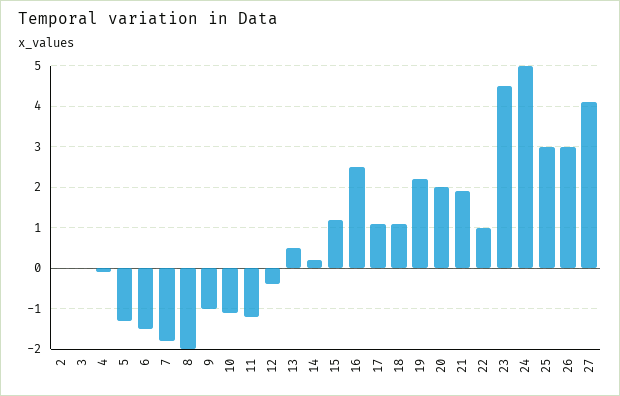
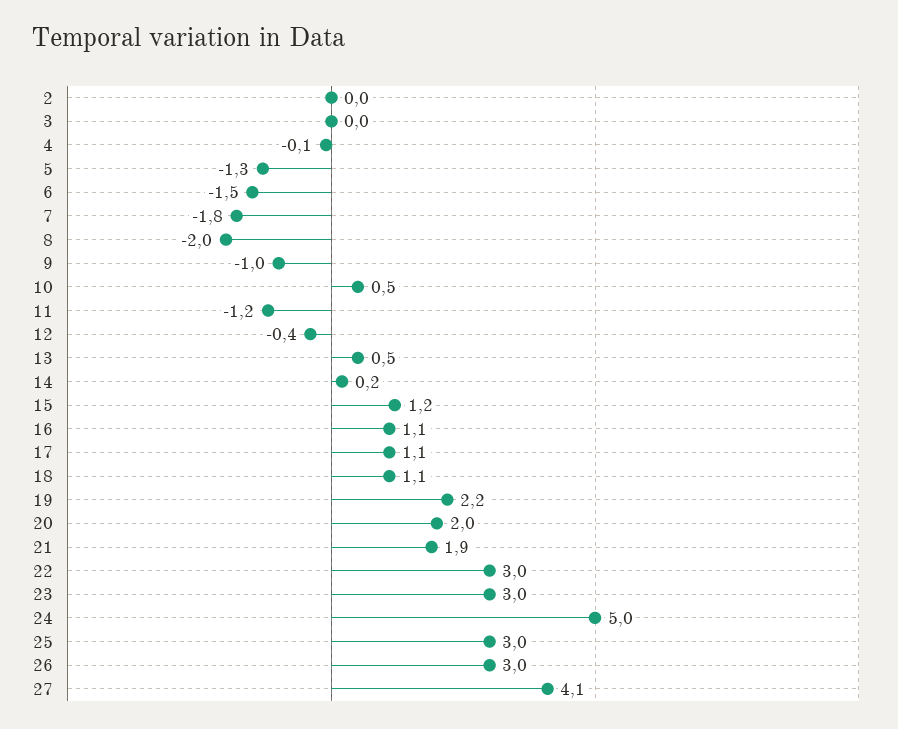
  {
    "2": 0,
    "3": 0,
    "4": -0.1,
    "5": -1.3,
    "6": -1.5,
    "7": -1.8,
    "8": -2,
    "9": -1,
-   "10": -1,
+   "10": 0.5,
    "11": -1.2,
    "12": -0.4,
    "13": 0.5,
    "14": 0.2,
    "15": 1.2,
-   "16": 2.5,
+   "16": 1.1,
    "17": 1.1,
    "18": 1.1,
    "19": 2.2,
    "20": 2,
    "21": 1.9,
-   "22": 1,
+   "22": 3,
-   "23": 4.5,
+   "23": 3,
    "24": 5,
    "25": 3,
    "26": 3,
    "27": 4.1
  }

